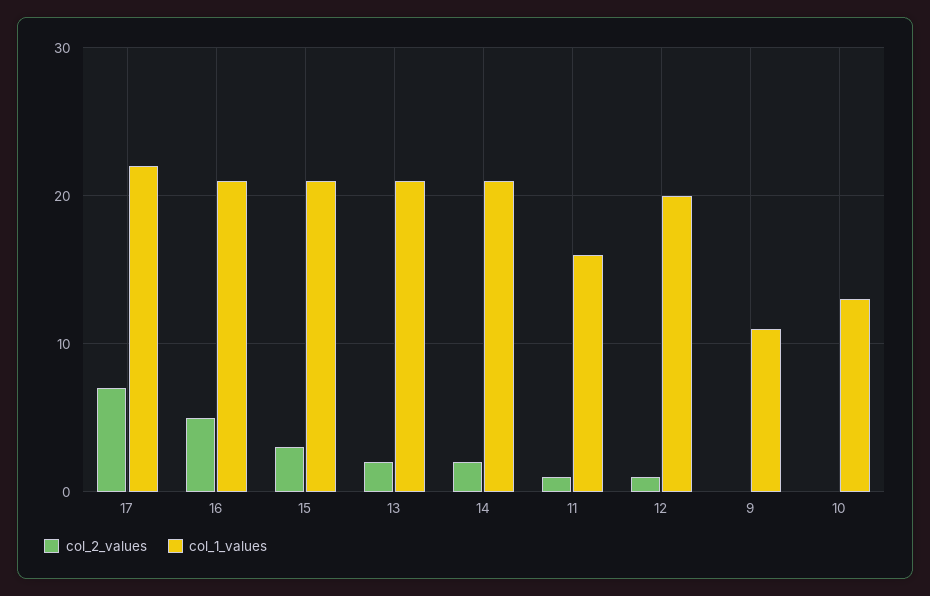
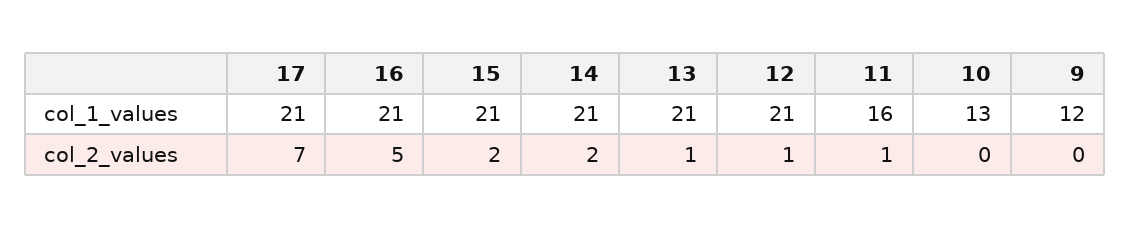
  {
    "col_2_values": {
      "17": 7,
      "16": 5,
-     "15": 3,
+     "15": 2,
-     "13": 2,
+     "13": 1,
      "14": 2,
      "11": 1,
      "12": 1,
      "9": 0,
      "10": 0
    },
    "col_1_values": {
-     "17": 22,
+     "17": 21,
      "16": 21,
      "15": 21,
      "13": 21,
      "14": 21,
      "11": 16,
-     "12": 20,
+     "12": 21,
-     "9": 11,
+     "9": 12,
      "10": 13
    }
  }

